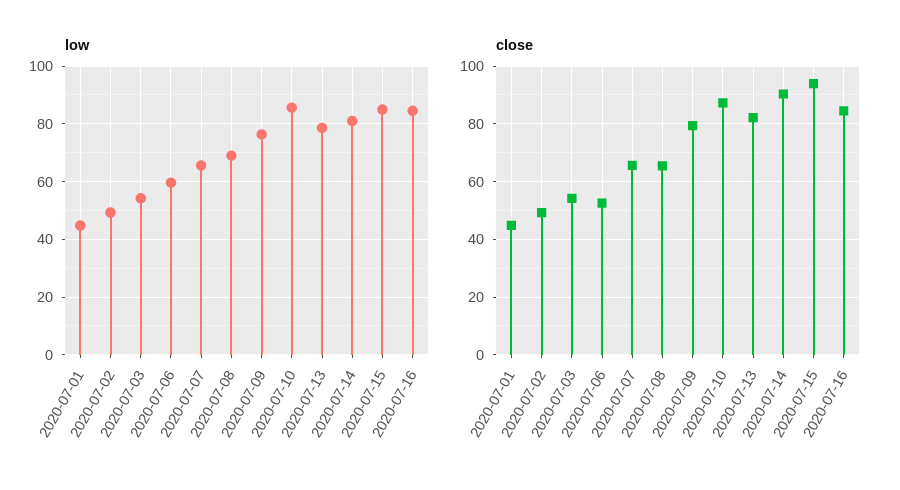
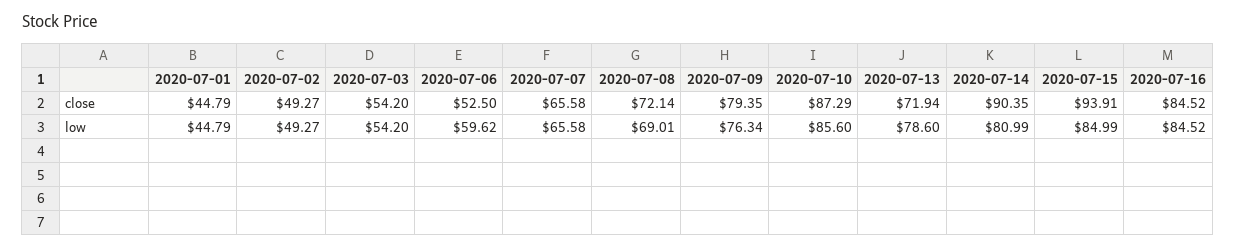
  {
    "low": {
      "2020-07-01": 44.79,
      "2020-07-02": 49.27,
      "2020-07-03": 54.2,
      "2020-07-06": 59.62,
      "2020-07-07": 65.58,
      "2020-07-08": 69.01,
      "2020-07-09": 76.34,
      "2020-07-10": 85.6,
      "2020-07-13": 78.6,
      "2020-07-14": 80.99,
      "2020-07-15": 84.99,
      "2020-07-16": 84.52
    },
    "close": {
      "2020-07-01": 44.79,
      "2020-07-02": 49.27,
      "2020-07-03": 54.2,
      "2020-07-06": 52.5,
      "2020-07-07": 65.58,
-     "2020-07-08": 65,
+     "2020-07-08": 72.14,
      "2020-07-09": 79.35,
      "2020-07-10": 87.29,
-     "2020-07-13": 82.5,
+     "2020-07-13": 71.94,
      "2020-07-14": 90.35,
      "2020-07-15": 93.91,
      "2020-07-16": 84.52
    }
  }

